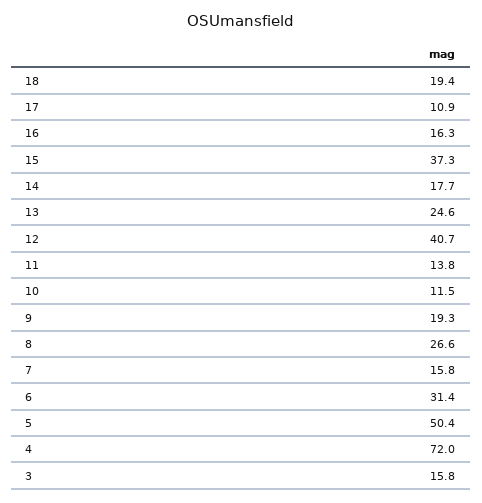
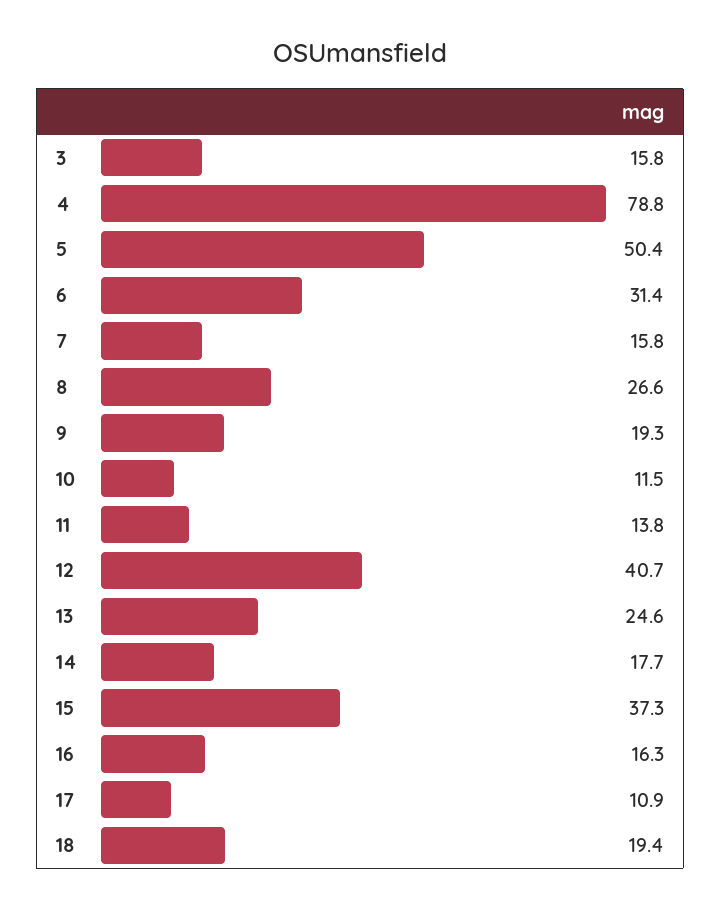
  {
    "18": 19.4,
    "17": 10.9,
    "16": 16.3,
    "15": 37.3,
    "14": 17.7,
    "13": 24.6,
    "12": 40.7,
    "11": 13.8,
    "10": 11.5,
    "9": 19.3,
    "8": 26.6,
    "7": 15.8,
    "6": 31.4,
    "5": 50.4,
-   "4": 72,
+   "4": 78.8,
    "3": 15.8
  }

